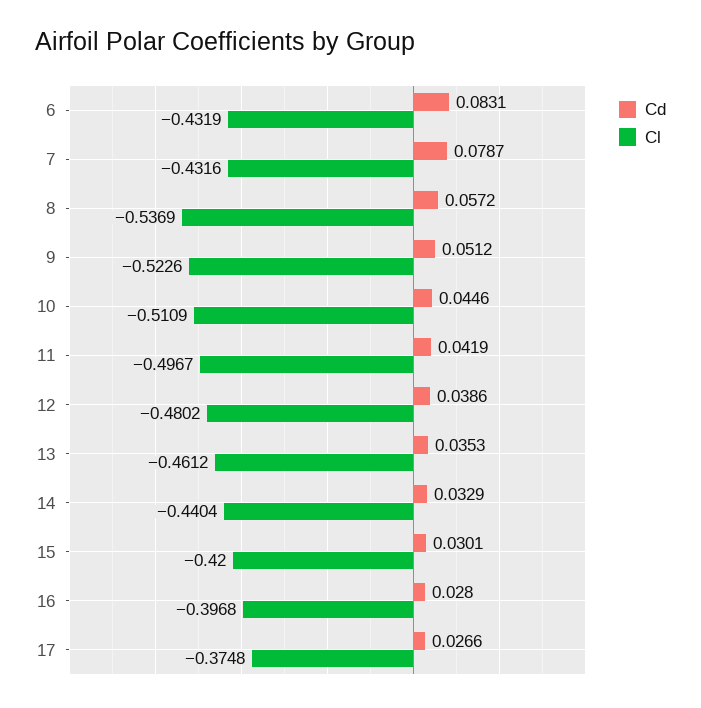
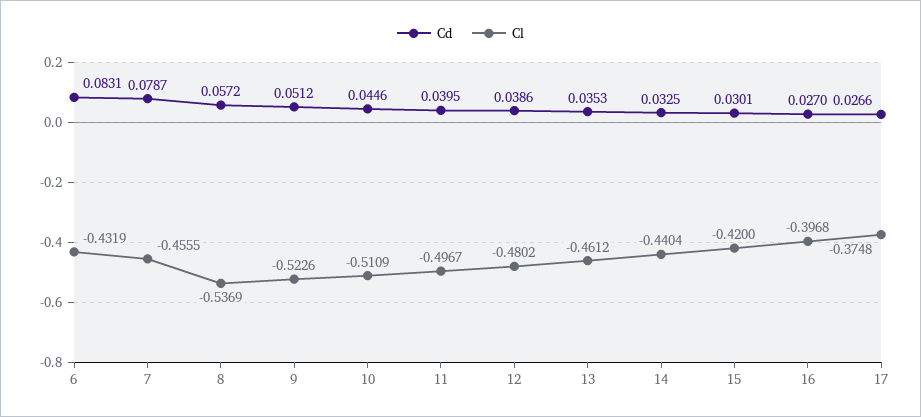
  {
    "Cd": {
      "6": 0.0831,
      "7": 0.0787,
      "8": 0.0572,
      "9": 0.0512,
      "10": 0.0446,
-     "11": 0.0419,
+     "11": 0.0395,
      "12": 0.0386,
      "13": 0.0353,
-     "14": 0.0329,
+     "14": 0.0325,
      "15": 0.0301,
-     "16": 0.028,
+     "16": 0.027,
      "17": 0.0266
    },
    "Cl": {
      "6": -0.4319,
-     "7": -0.4316,
+     "7": -0.4555,
      "8": -0.5369,
      "9": -0.5226,
      "10": -0.5109,
      "11": -0.4967,
      "12": -0.4802,
      "13": -0.4612,
      "14": -0.4404,
      "15": -0.42,
      "16": -0.3968,
      "17": -0.3748
    }
  }

